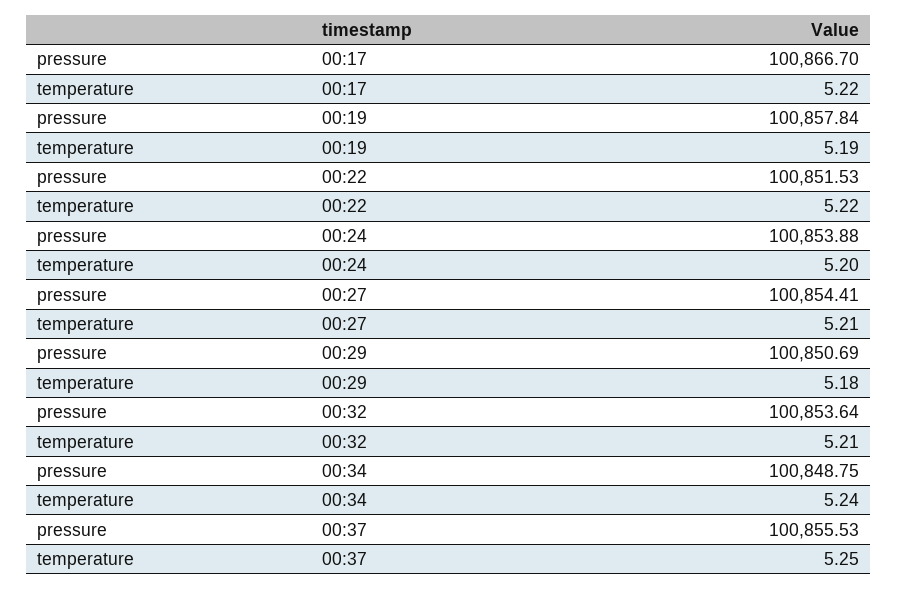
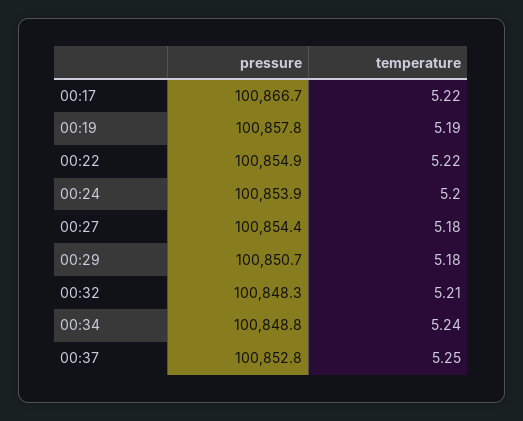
  {
    "pressure": {
      "00:17": 100866.7,
      "00:19": 100857.84,
-     "00:22": 100851.53,
+     "00:22": 100854.9,
      "00:24": 100853.88,
      "00:27": 100854.41,
      "00:29": 100850.69,
-     "00:32": 100853.64,
+     "00:32": 100848.3,
      "00:34": 100848.75,
-     "00:37": 100855.53
+     "00:37": 100852.8
    },
    "temperature": {
      "00:17": 5.22,
      "00:19": 5.19,
      "00:22": 5.22,
      "00:24": 5.2,
-     "00:27": 5.21,
+     "00:27": 5.18,
      "00:29": 5.18,
      "00:32": 5.21,
      "00:34": 5.24,
      "00:37": 5.25
    }
  }

